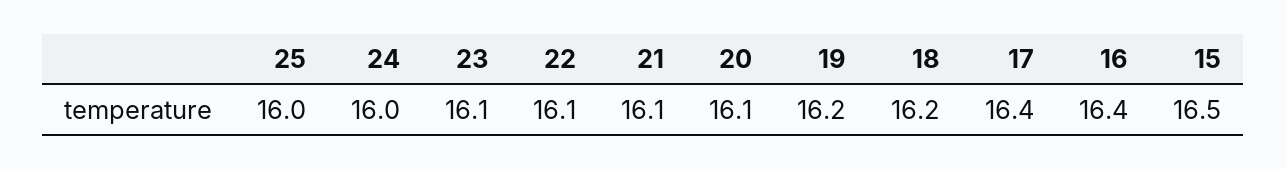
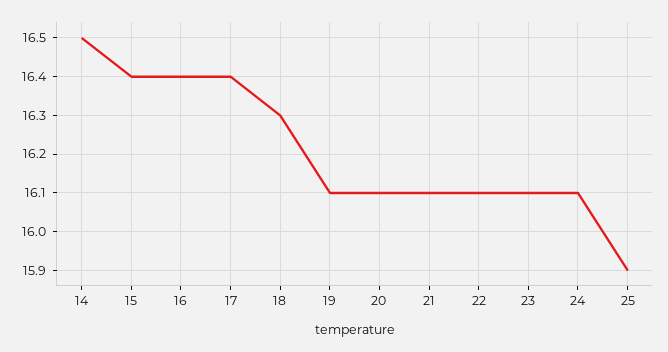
  {
-   "25": 16,
+   "25": 15.9,
-   "24": 16,
+   "24": 16.1,
    "23": 16.1,
    "22": 16.1,
    "21": 16.1,
    "20": 16.1,
-   "19": 16.2,
+   "19": 16.1,
-   "18": 16.2,
+   "18": 16.3,
    "17": 16.4,
    "16": 16.4,
-   "15": 16.5
+   "15": 16.4,
+   "14": 16.5
  }

